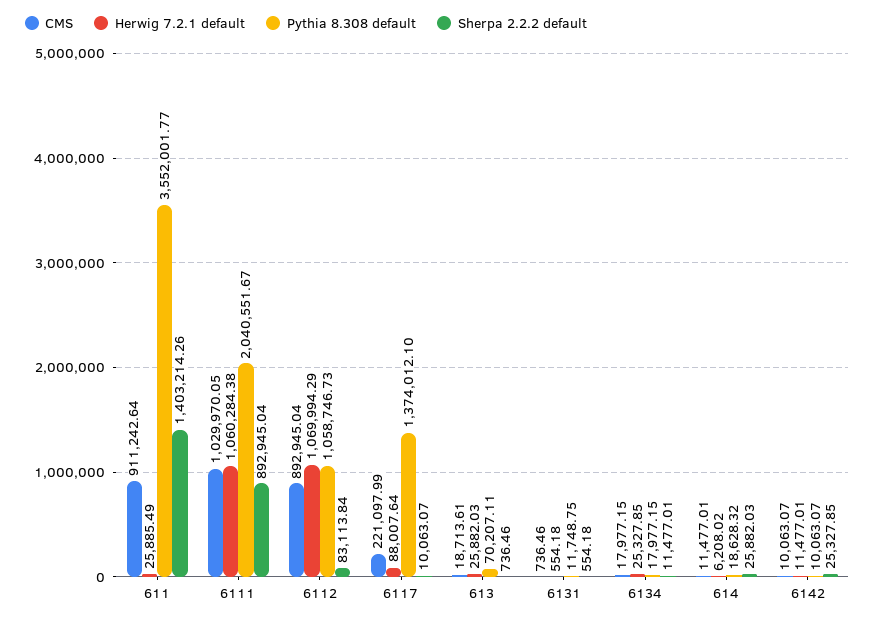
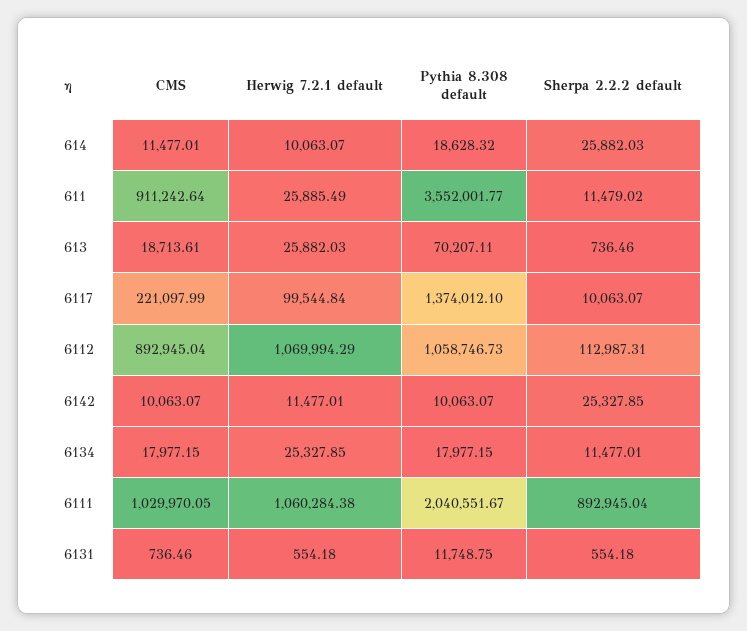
  {
    "CMS": {
      "611": 911242.64,
      "6111": 1029970.05,
      "6112": 892945.04,
      "6117": 221097.99,
      "613": 18713.61,
      "6131": 736.46,
      "6134": 17977.15,
      "614": 11477.01,
      "6142": 10063.07
    },
    "Herwig 7.2.1 default": {
      "611": 25885.49,
      "6111": 1060284.38,
      "6112": 1069994.29,
-     "6117": 88007.64,
+     "6117": 99544.84,
      "613": 25882.03,
      "6131": 554.18,
      "6134": 25327.85,
-     "614": 6208.02,
+     "614": 10063.07,
      "6142": 11477.01
    },
    "Pythia 8.308 default": {
      "611": 3552001.77,
      "6111": 2040551.67,
      "6112": 1058746.73,
      "6117": 1374012.1,
      "613": 70207.11,
      "6131": 11748.75,
      "6134": 17977.15,
      "614": 18628.32,
      "6142": 10063.07
    },
    "Sherpa 2.2.2 default": {
-     "611": 1403214.26,
+     "611": 11479.02,
      "6111": 892945.04,
-     "6112": 83113.84,
+     "6112": 112987.31,
      "6117": 10063.07,
      "613": 736.46,
      "6131": 554.18,
      "6134": 11477.01,
      "614": 25882.03,
      "6142": 25327.85
    }
  }

